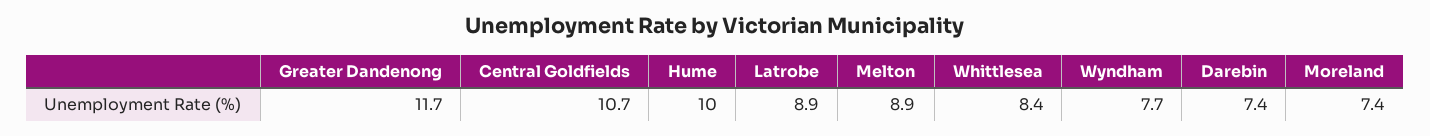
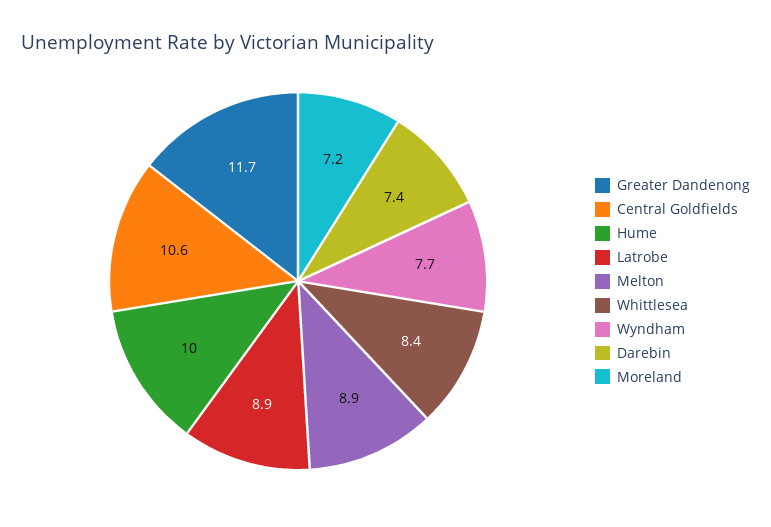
  {
    "Greater Dandenong": 11.7,
-   "Central Goldfields": 10.7,
+   "Central Goldfields": 10.6,
    "Hume": 10,
    "Latrobe": 8.9,
    "Melton": 8.9,
    "Whittlesea": 8.4,
    "Wyndham": 7.7,
    "Darebin": 7.4,
-   "Moreland": 7.4
+   "Moreland": 7.2
  }

